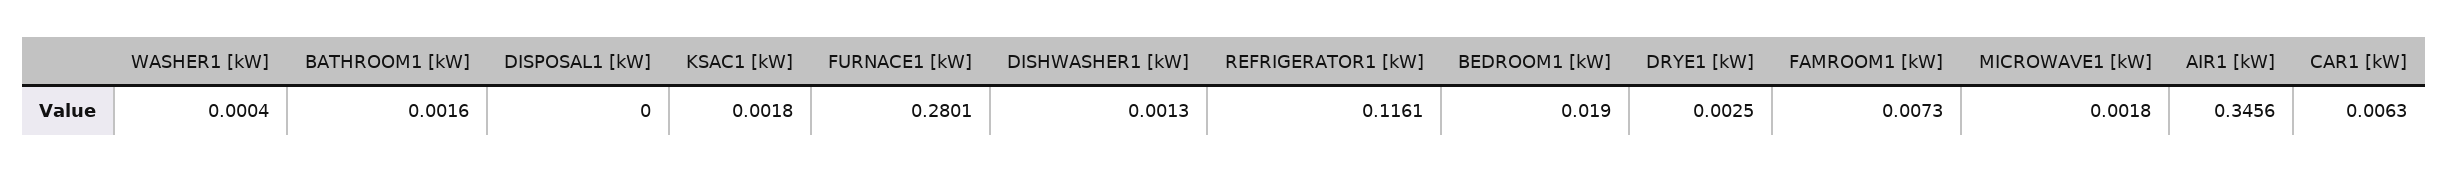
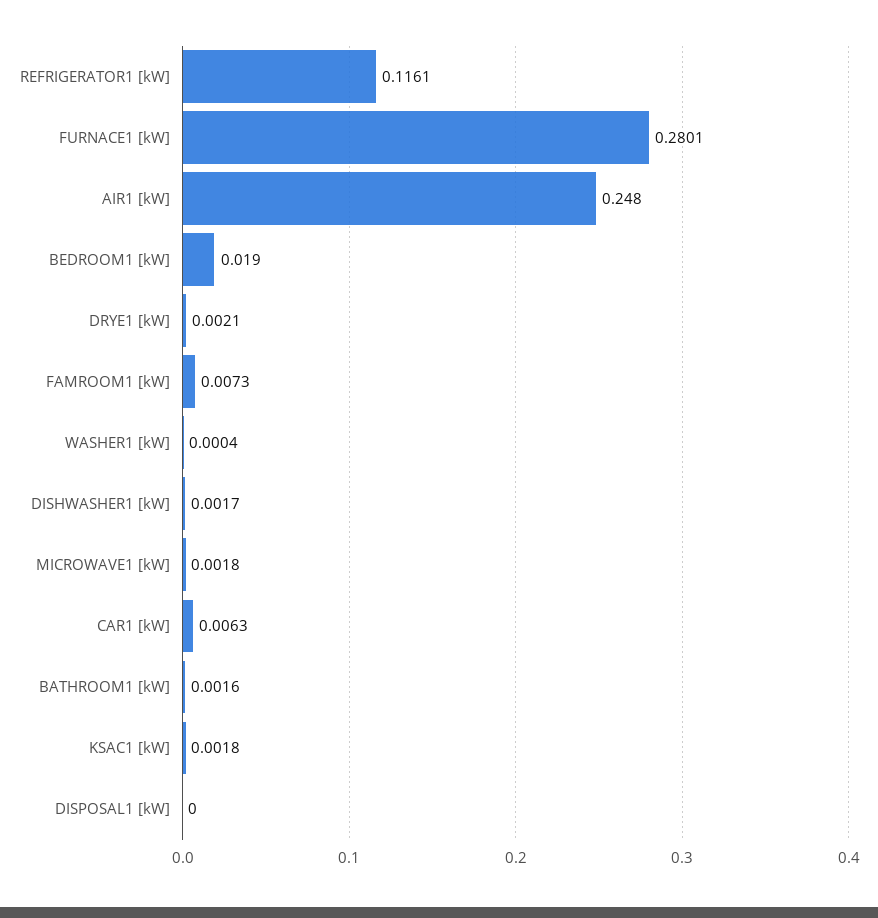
  {
    "WASHER1 [kW]": 0.0004,
    "BATHROOM1 [kW]": 0.0016,
    "DISPOSAL1 [kW]": 0,
    "KSAC1 [kW]": 0.0018,
    "FURNACE1 [kW]": 0.2801,
-   "DISHWASHER1 [kW]": 0.0013,
+   "DISHWASHER1 [kW]": 0.0017,
    "REFRIGERATOR1 [kW]": 0.1161,
    "BEDROOM1 [kW]": 0.019,
-   "DRYE1 [kW]": 0.0025,
+   "DRYE1 [kW]": 0.0021,
    "FAMROOM1 [kW]": 0.0073,
    "MICROWAVE1 [kW]": 0.0018,
-   "AIR1 [kW]": 0.3456,
+   "AIR1 [kW]": 0.248,
    "CAR1 [kW]": 0.0063
  }

